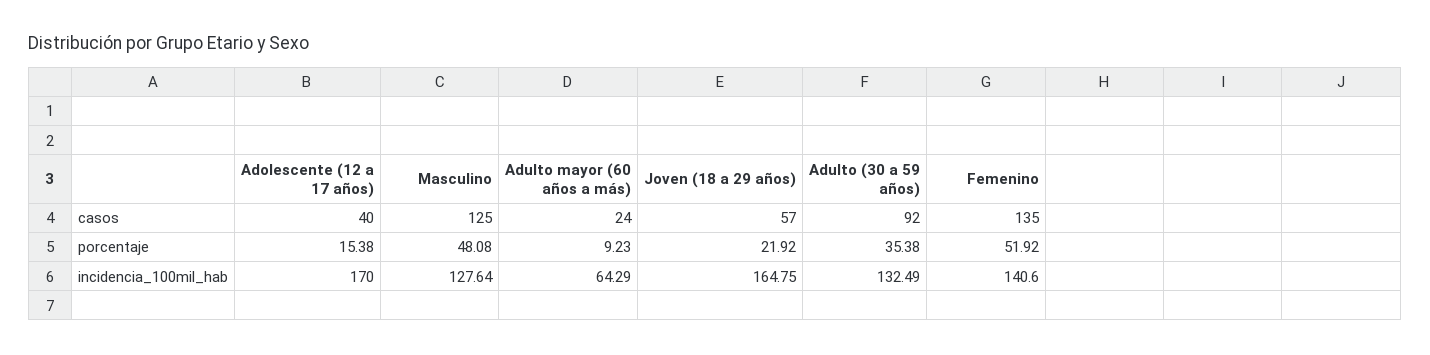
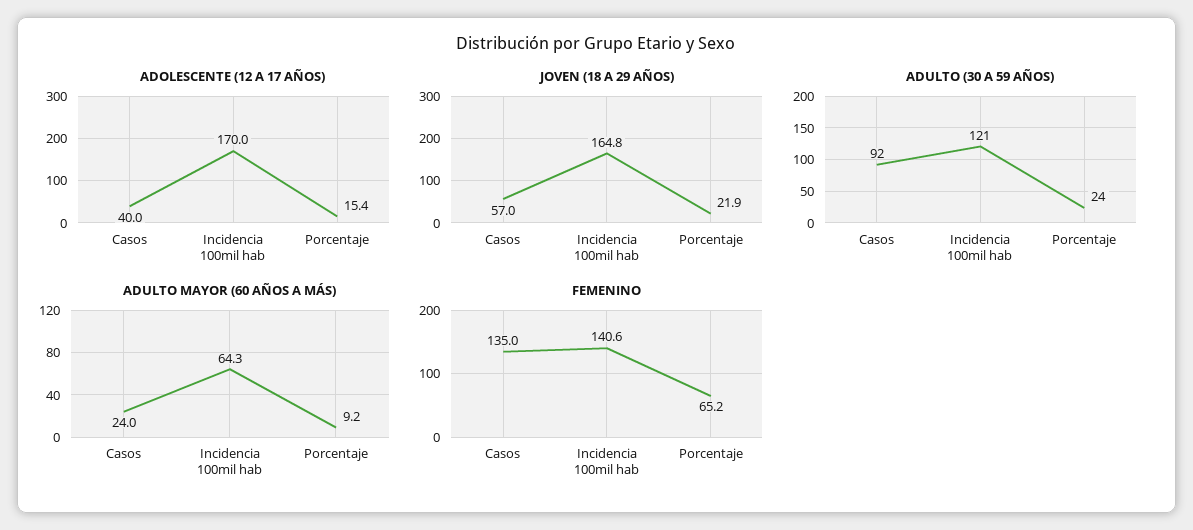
  {
    "Adolescente (12 a 17 años)": {
      "casos": 40,
      "porcentaje": 15.38,
      "incidencia_100mil_hab": 170
    },
-   "Masculino": {
-     "casos": 125,
-     "porcentaje": 48.08,
-     "incidencia_100mil_hab": 127.64
-   },
    "Adulto mayor (60 años a más)": {
      "casos": 24,
      "porcentaje": 9.23,
      "incidencia_100mil_hab": 64.29
    },
    "Joven (18 a 29 años)": {
      "casos": 57,
      "porcentaje": 21.92,
      "incidencia_100mil_hab": 164.75
    },
    "Adulto (30 a 59 años)": {
      "casos": 92,
-     "porcentaje": 35.38,
+     "porcentaje": 24,
-     "incidencia_100mil_hab": 132.49
+     "incidencia_100mil_hab": 121
    },
    "Femenino": {
      "casos": 135,
-     "porcentaje": 51.92,
+     "porcentaje": 65.2,
      "incidencia_100mil_hab": 140.6
    }
  }

